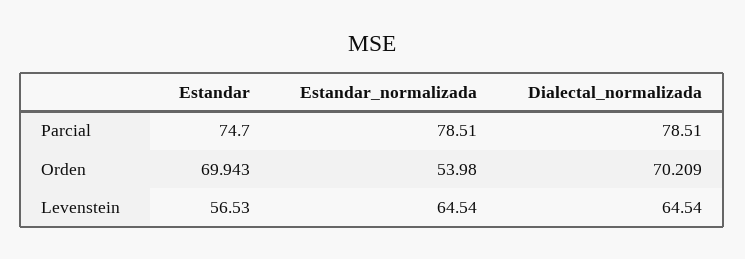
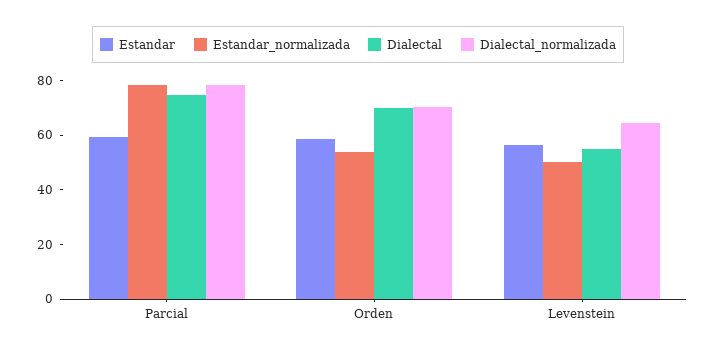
  {
    "Estandar": {
-     "Parcial": 74.7,
+     "Parcial": 60,
-     "Orden": 69.943,
+     "Orden": 60,
      "Levenstein": 56.53
    },
    "Estandar_normalizada": {
      "Parcial": 78.51,
      "Orden": 53.98,
-     "Levenstein": 64.54
+     "Levenstein": 50
    },
    "Dialectal_normalizada": {
      "Parcial": 78.51,
      "Orden": 70.209,
      "Levenstein": 64.54
-   }
+   },
+   "Dialectal": {
+     "Parcial": 75,
+     "Orden": 70,
+     "Levenstein": 55
+   }
  }

